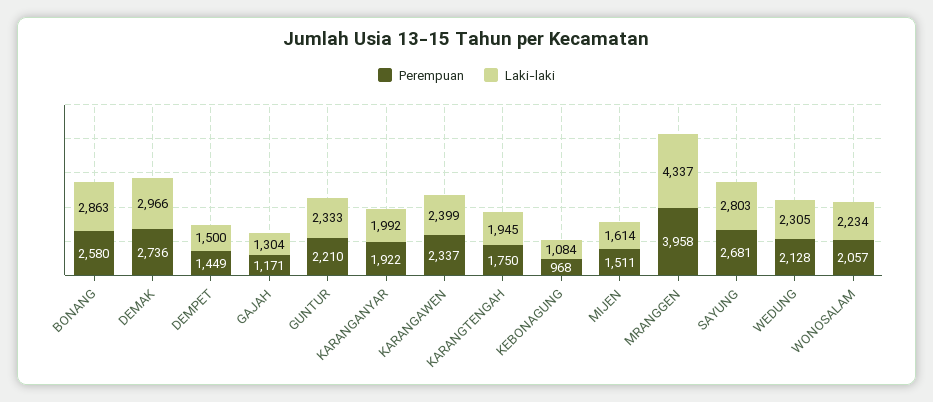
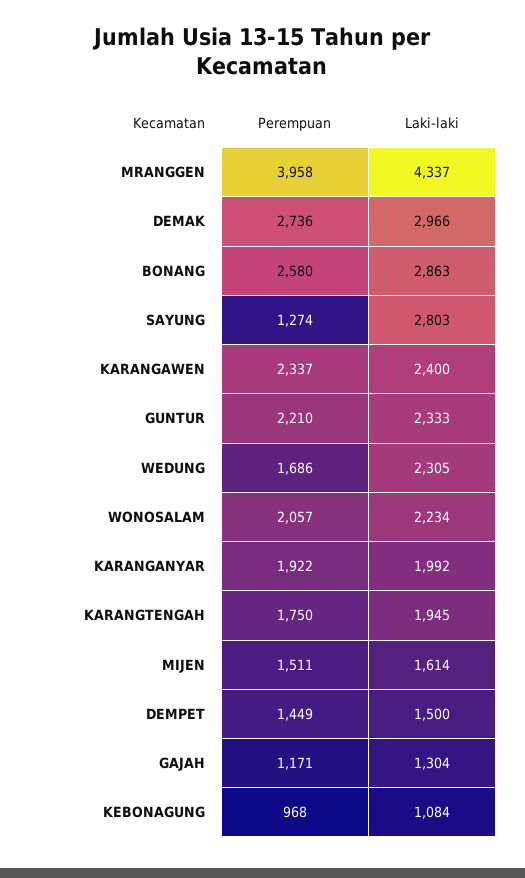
  {
    "Perempuan": {
      "BONANG": 2580,
      "DEMAK": 2736,
      "DEMPET": 1449,
      "GAJAH": 1171,
      "GUNTUR": 2210,
      "KARANGANYAR": 1922,
      "KARANGAWEN": 2337,
      "KARANGTENGAH": 1750,
      "KEBONAGUNG": 968,
      "MIJEN": 1511,
      "MRANGGEN": 3958,
-     "SAYUNG": 2681,
+     "SAYUNG": 1274,
-     "WEDUNG": 2128,
+     "WEDUNG": 1686,
      "WONOSALAM": 2057
    },
    "Laki-laki": {
      "BONANG": 2863,
      "DEMAK": 2966,
      "DEMPET": 1500,
      "GAJAH": 1304,
      "GUNTUR": 2333,
      "KARANGANYAR": 1992,
-     "KARANGAWEN": 2399,
+     "KARANGAWEN": 2400,
      "KARANGTENGAH": 1945,
      "KEBONAGUNG": 1084,
      "MIJEN": 1614,
      "MRANGGEN": 4337,
      "SAYUNG": 2803,
      "WEDUNG": 2305,
      "WONOSALAM": 2234
    }
  }

